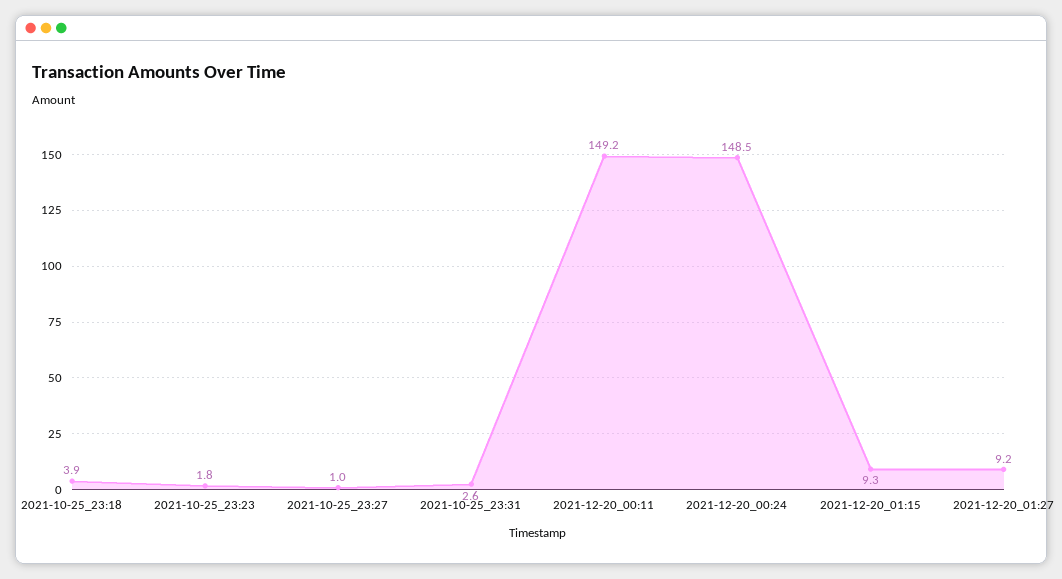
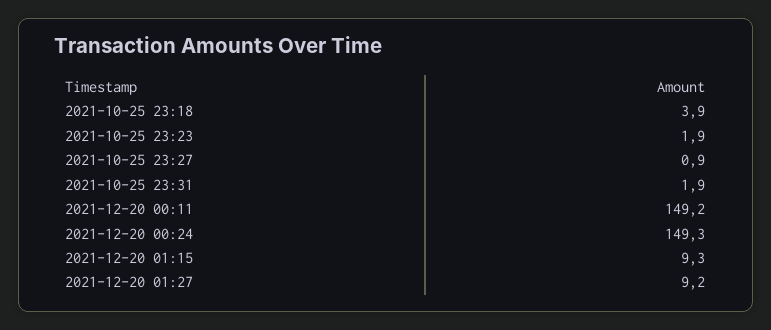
  {
    "2021-10-25_23:18": 3.9,
-   "2021-10-25_23:23": 1.8,
+   "2021-10-25_23:23": 1.9,
-   "2021-10-25_23:27": 1,
+   "2021-10-25_23:27": 0.9,
-   "2021-10-25_23:31": 2.6,
+   "2021-10-25_23:31": 1.9,
    "2021-12-20_00:11": 149.2,
-   "2021-12-20_00:24": 148.5,
+   "2021-12-20_00:24": 149.3,
    "2021-12-20_01:15": 9.3,
    "2021-12-20_01:27": 9.2
  }

